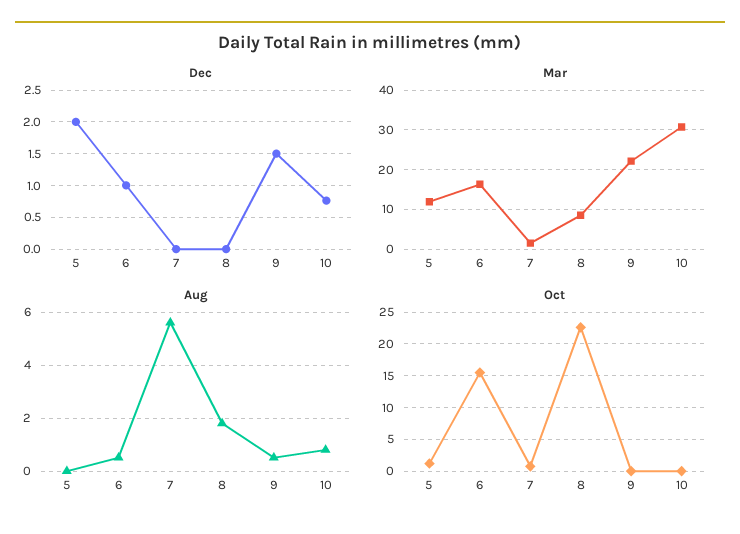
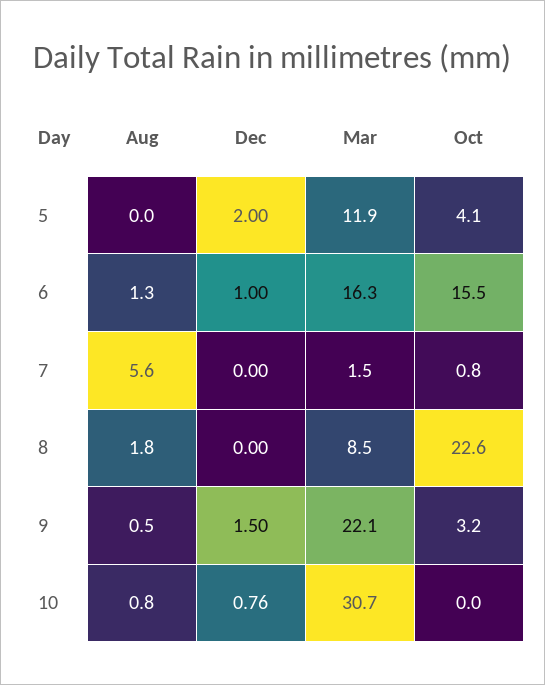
  {
    "Dec": {
      "5": 2,
      "6": 1,
      "7": 0,
      "8": 0,
      "9": 1.5,
      "10": 0.76
    },
    "Mar": {
      "5": 11.9,
      "6": 16.3,
      "7": 1.5,
      "8": 8.5,
      "9": 22.1,
      "10": 30.7
    },
    "Aug": {
      "5": 0,
-     "6": 0.5,
+     "6": 1.3,
      "7": 5.6,
      "8": 1.8,
      "9": 0.5,
      "10": 0.8
    },
    "Oct": {
-     "5": 1,
+     "5": 4.1,
      "6": 15.5,
      "7": 0.8,
      "8": 22.6,
-     "9": 0,
+     "9": 3.2,
      "10": 0
    }
  }

